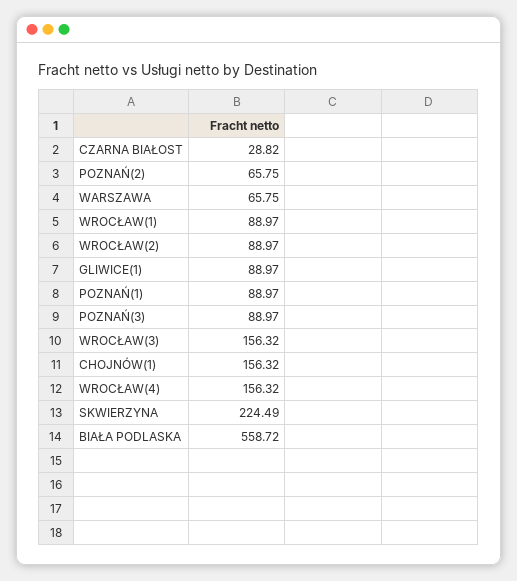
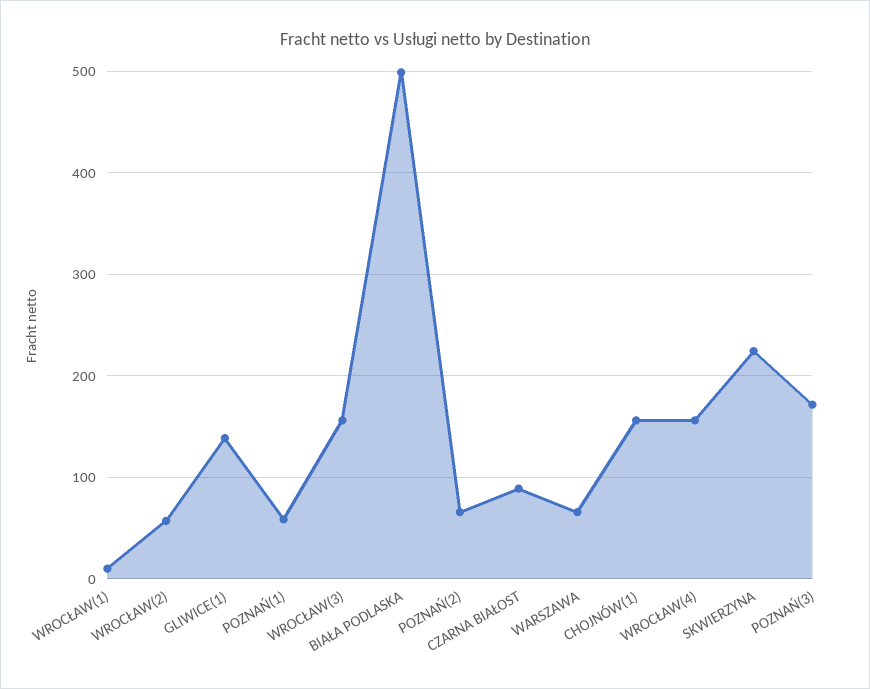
  {
-   "CZARNA BIAŁOST": 28.82,
+   "CZARNA BIAŁOST": 90,
    "POZNAŃ(2)": 65.75,
    "WARSZAWA": 65.75,
-   "WROCŁAW(1)": 88.97,
+   "WROCŁAW(1)": 10,
-   "WROCŁAW(2)": 88.97,
+   "WROCŁAW(2)": 60,
-   "GLIWICE(1)": 88.97,
+   "GLIWICE(1)": 140,
-   "POZNAŃ(1)": 88.97,
+   "POZNAŃ(1)": 60,
-   "POZNAŃ(3)": 88.97,
+   "POZNAŃ(3)": 170,
    "WROCŁAW(3)": 156.32,
    "CHOJNÓW(1)": 156.32,
    "WROCŁAW(4)": 156.32,
    "SKWIERZYNA": 224.49,
-   "BIAŁA PODLASKA": 558.72
+   "BIAŁA PODLASKA": 500
  }

